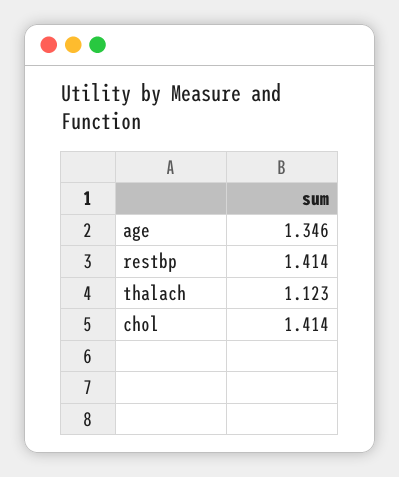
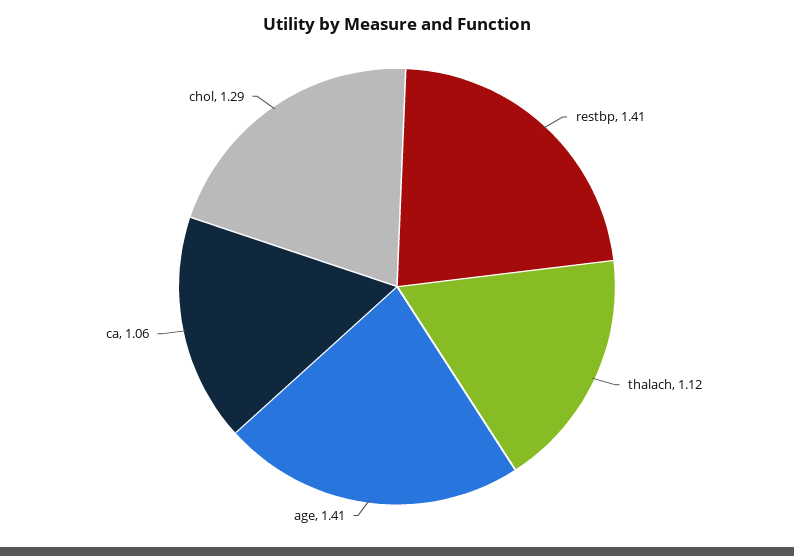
  {
-   "age": 1.346,
+   "age": 1.41,
    "restbp": 1.414,
    "thalach": 1.123,
-   "chol": 1.414
+   "chol": 1.29,
+   "ca": 1.06
  }

